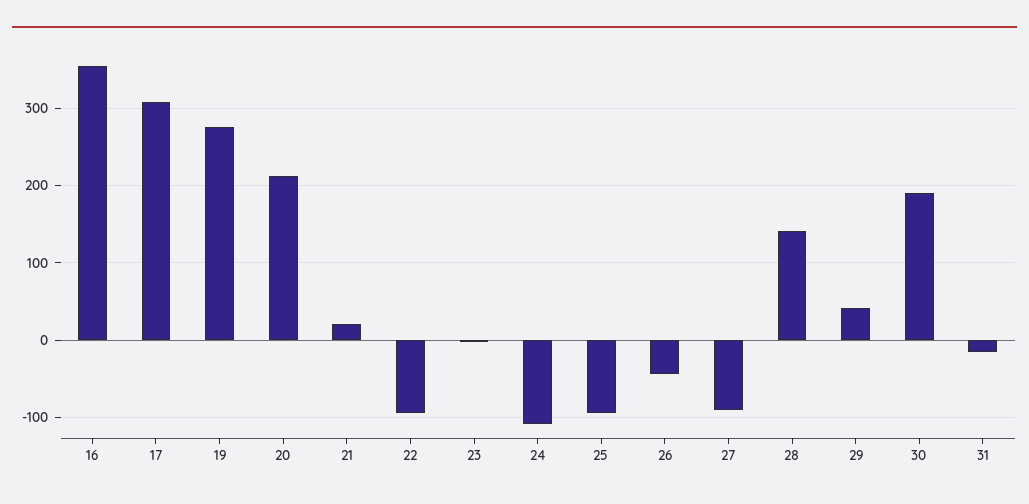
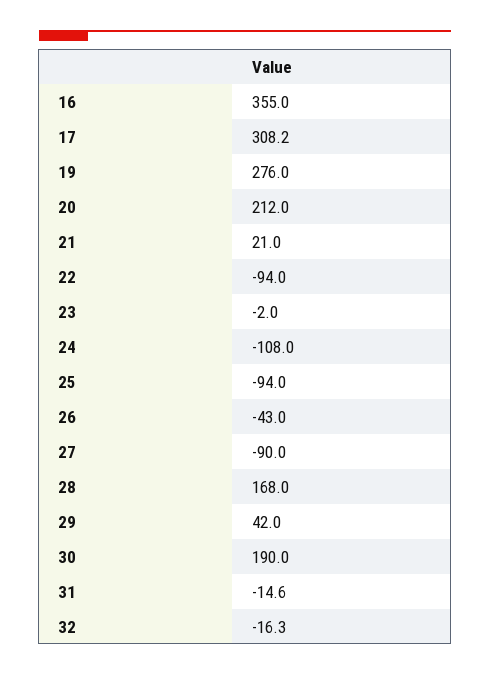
  {
    "16": 355,
    "17": 308.2,
    "19": 276,
    "20": 212,
    "21": 21,
    "22": -94,
    "23": -2,
    "24": -108,
    "25": -94,
    "26": -43,
    "27": -90,
-   "28": 140,
+   "28": 168,
    "29": 42,
    "30": 190,
-   "31": -14.6
+   "31": -14.6,
+   "32": -16.3
  }

